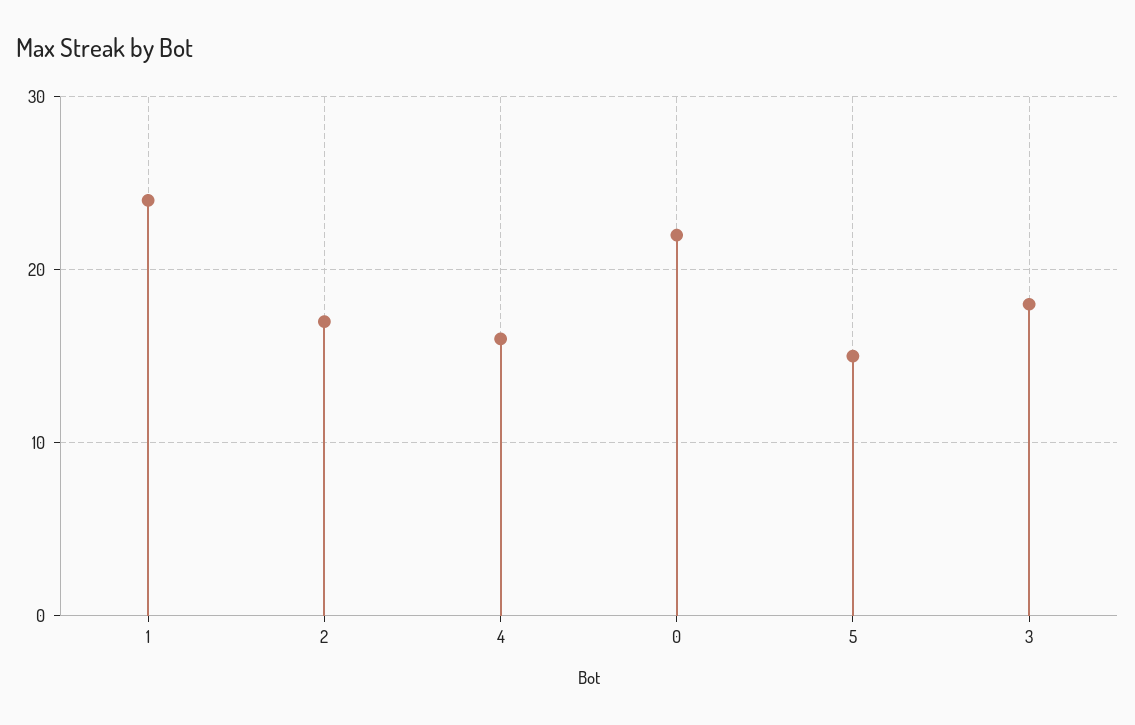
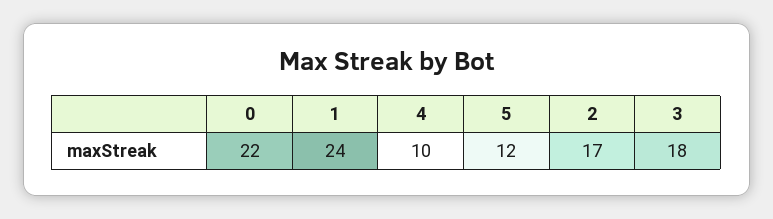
  {
    "1": 24,
    "2": 17,
-   "4": 16,
+   "4": 10,
    "0": 22,
-   "5": 15,
+   "5": 12,
    "3": 18
  }

